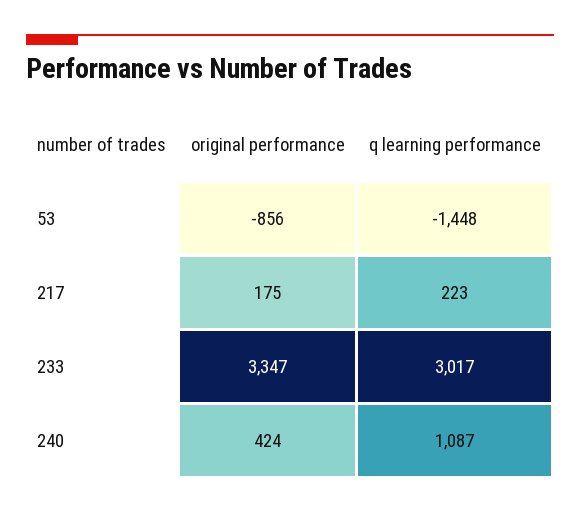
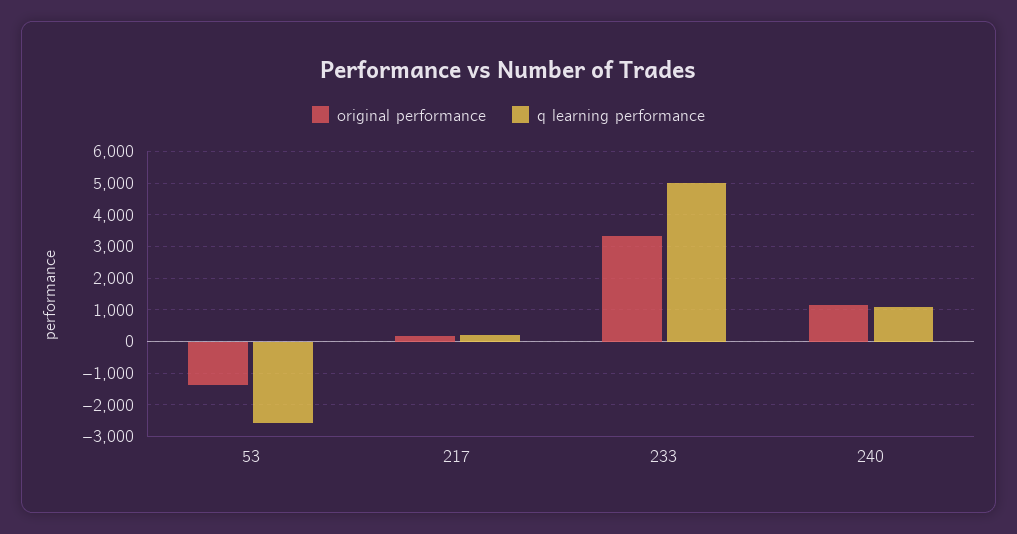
  {
    "original performance": {
-     "53": -856,
+     "53": -1400,
      "217": 175,
      "233": 3347,
-     "240": 424
+     "240": 1200
    },
    "q learning performance": {
-     "53": -1448,
+     "53": -2600,
      "217": 223,
-     "233": 3017,
+     "233": 5000,
      "240": 1087
    }
  }

